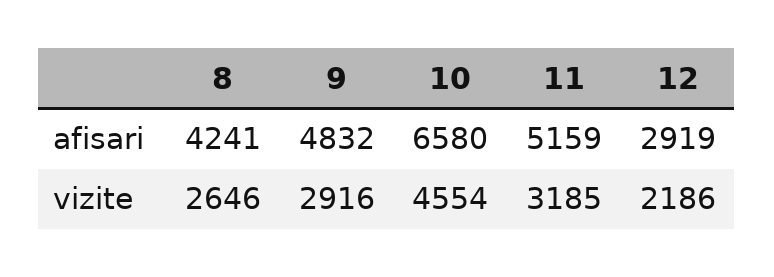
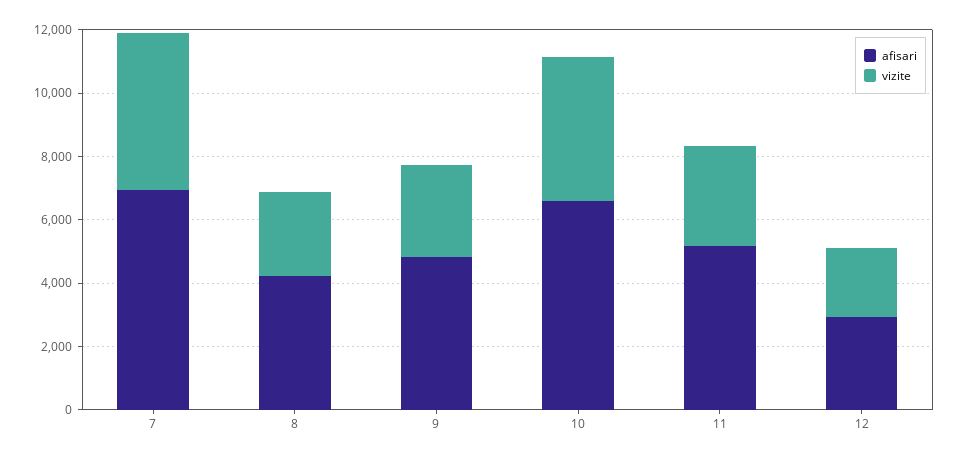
  {
    "afisari": {
      "8": 4241,
      "9": 4832,
      "10": 6580,
      "11": 5159,
-     "12": 2919
+     "12": 2919,
+     "7": 7000
    },
    "vizite": {
      "8": 2646,
      "9": 2916,
      "10": 4554,
      "11": 3185,
-     "12": 2186
+     "12": 2186,
+     "7": 5000
    }
  }

